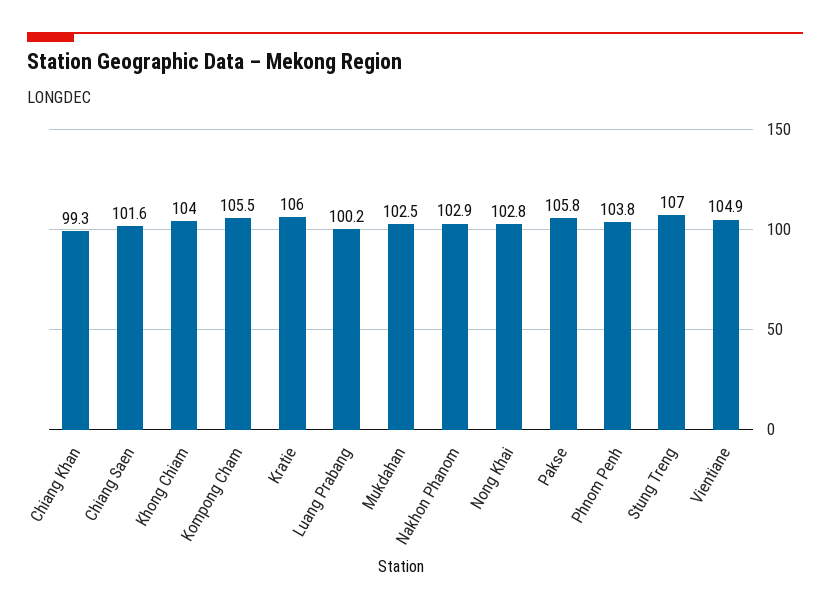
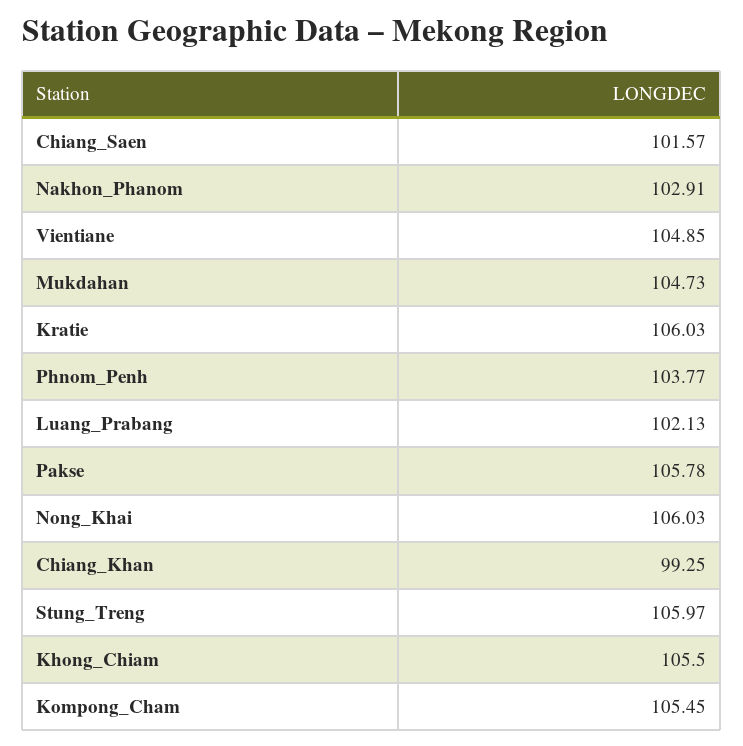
  {
    "Chiang Khan": 99.25,
    "Chiang Saen": 101.57,
-   "Khong Chiam": 104,
+   "Khong Chiam": 105.5,
    "Kompong Cham": 105.45,
    "Kratie": 106.03,
-   "Luang Prabang": 100.2,
+   "Luang Prabang": 102.13,
-   "Mukdahan": 102.5,
+   "Mukdahan": 104.73,
    "Nakhon Phanom": 102.91,
-   "Nong Khai": 102.8,
+   "Nong Khai": 106.03,
    "Pakse": 105.78,
    "Phnom Penh": 103.77,
-   "Stung Treng": 107,
+   "Stung Treng": 105.97,
    "Vientiane": 104.85
  }

